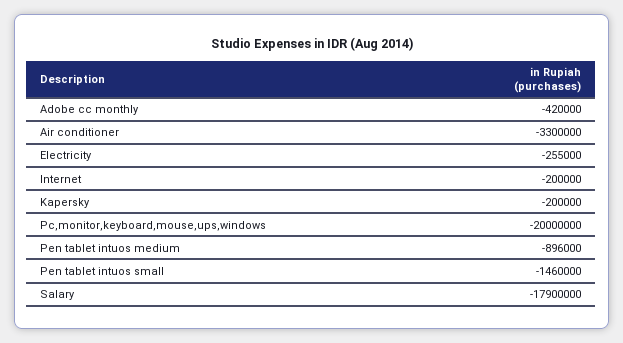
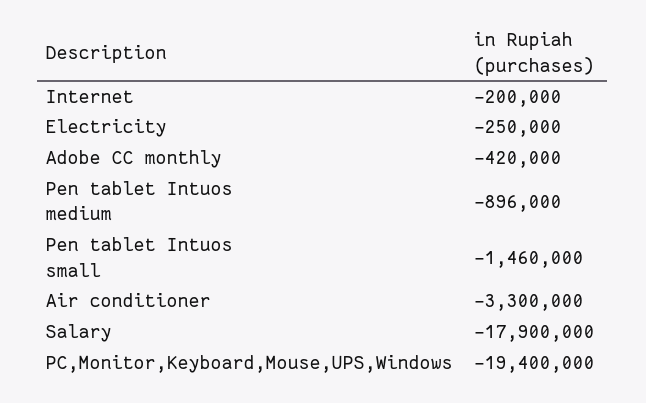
  {
    "Adobe cc monthly": -420000,
    "Air conditioner": -3300000,
-   "Electricity": -255000,
+   "Electricity": -250000,
    "Internet": -200000,
-   "Kapersky": -200000,
-   "Pc,monitor,keyboard,mouse,ups,windows": -20000000,
+   "Pc,monitor,keyboard,mouse,ups,windows": -19400000,
    "Pen tablet intuos medium": -896000,
    "Pen tablet intuos small": -1460000,
    "Salary": -17900000
  }

